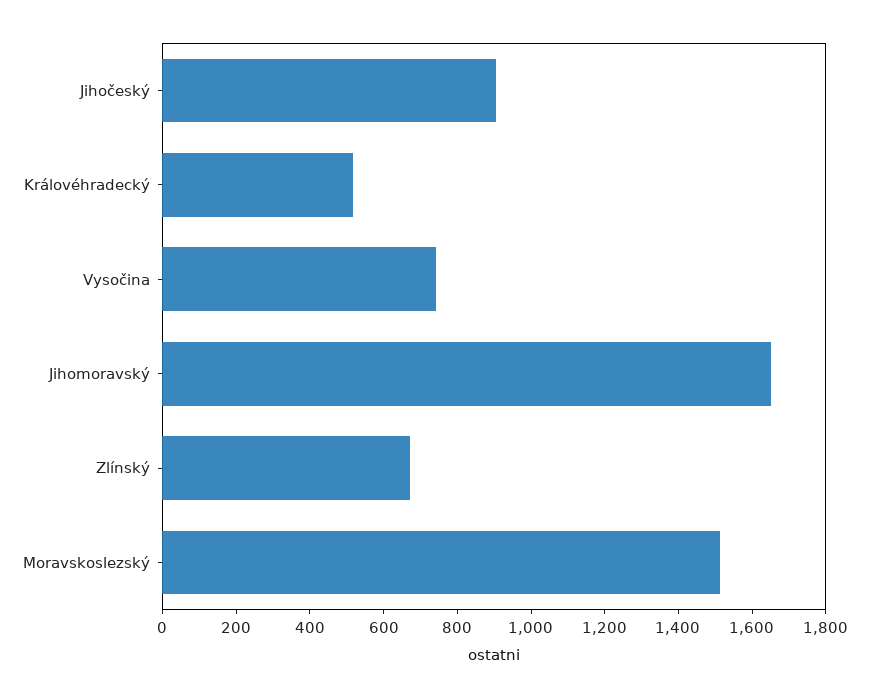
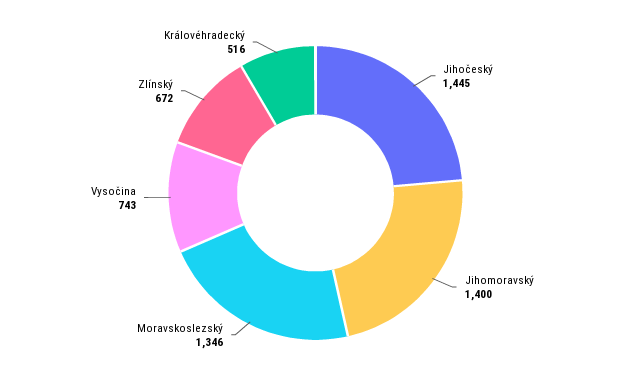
  {
-   "Jihočeský": 900,
+   "Jihočeský": 1445,
    "Královéhradecký": 516,
    "Vysočina": 743,
-   "Jihomoravský": 1650,
+   "Jihomoravský": 1400,
    "Zlínský": 672,
-   "Moravskoslezský": 1500
+   "Moravskoslezský": 1346
  }

